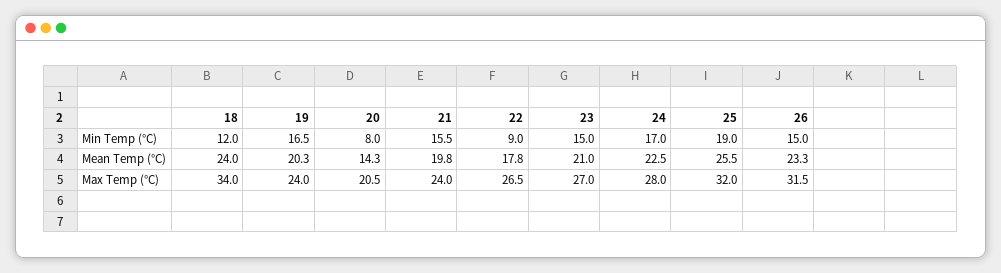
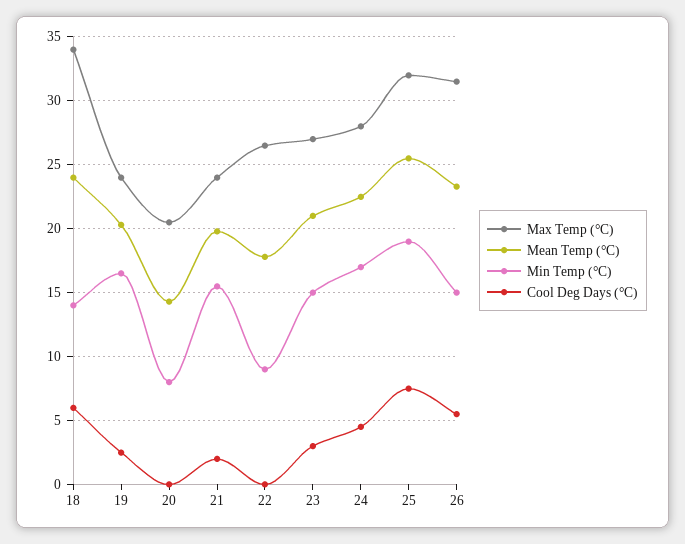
  {
    "Min Temp (°C)": {
-     "18": 12,
+     "18": 14,
      "19": 16.5,
      "20": 8,
      "21": 15.5,
      "22": 9,
      "23": 15,
      "24": 17,
      "25": 19,
      "26": 15
    },
    "Mean Temp (°C)": {
      "18": 24,
      "19": 20.3,
      "20": 14.3,
      "21": 19.8,
      "22": 17.8,
      "23": 21,
      "24": 22.5,
      "25": 25.5,
      "26": 23.3
    },
    "Max Temp (°C)": {
      "18": 34,
      "19": 24,
      "20": 20.5,
      "21": 24,
      "22": 26.5,
      "23": 27,
      "24": 28,
      "25": 32,
      "26": 31.5
-   }
+   },
+   "Cool Deg Days (°C)": {
+     "18": 6,
+     "19": 2.5,
+     "20": 0,
+     "21": 2,
+     "22": 0,
+     "23": 3,
+     "24": 4.5,
+     "25": 7.5,
+     "26": 5.5
+   }
  }

